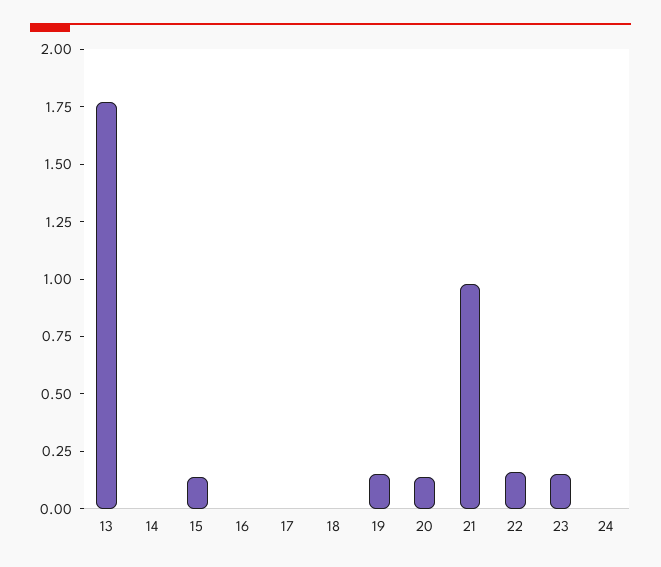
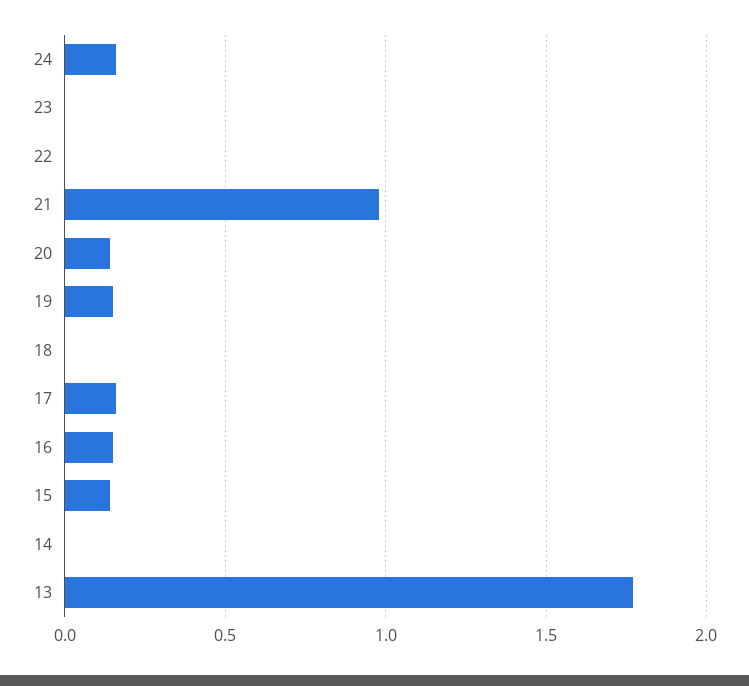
  {
    "13": 1.75,
    "14": 0,
    "15": 0.15,
-   "16": 0,
+   "16": 0.15,
-   "17": 0,
+   "17": 0.15,
    "18": 0,
    "19": 0.15,
    "20": 0.15,
    "21": 1,
-   "22": 0.15,
+   "22": 0,
-   "23": 0.15,
+   "23": 0,
-   "24": 0
+   "24": 0.15
  }

